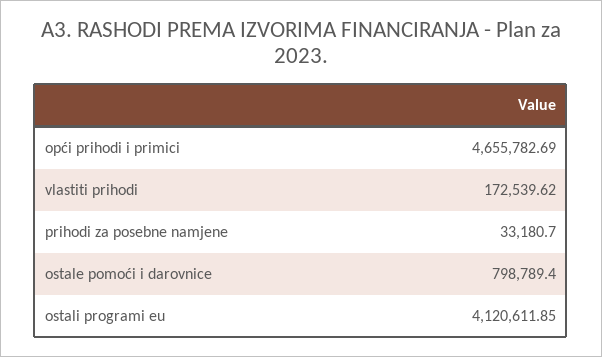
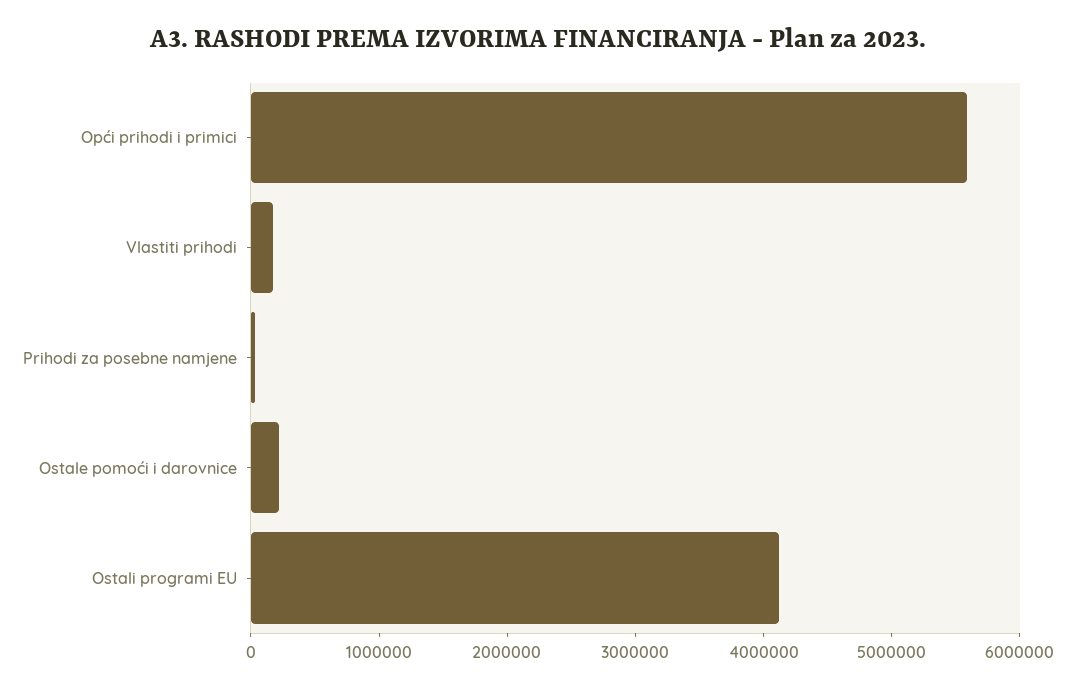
  {
-   "opći prihodi i primici": 4655782.69,
+   "opći prihodi i primici": 5600000,
    "vlastiti prihodi": 172539.62,
    "prihodi za posebne namjene": 33180.7,
-   "ostale pomoći i darovnice": 798789.4,
+   "ostale pomoći i darovnice": 200000,
    "ostali programi eu": 4120611.85
  }

